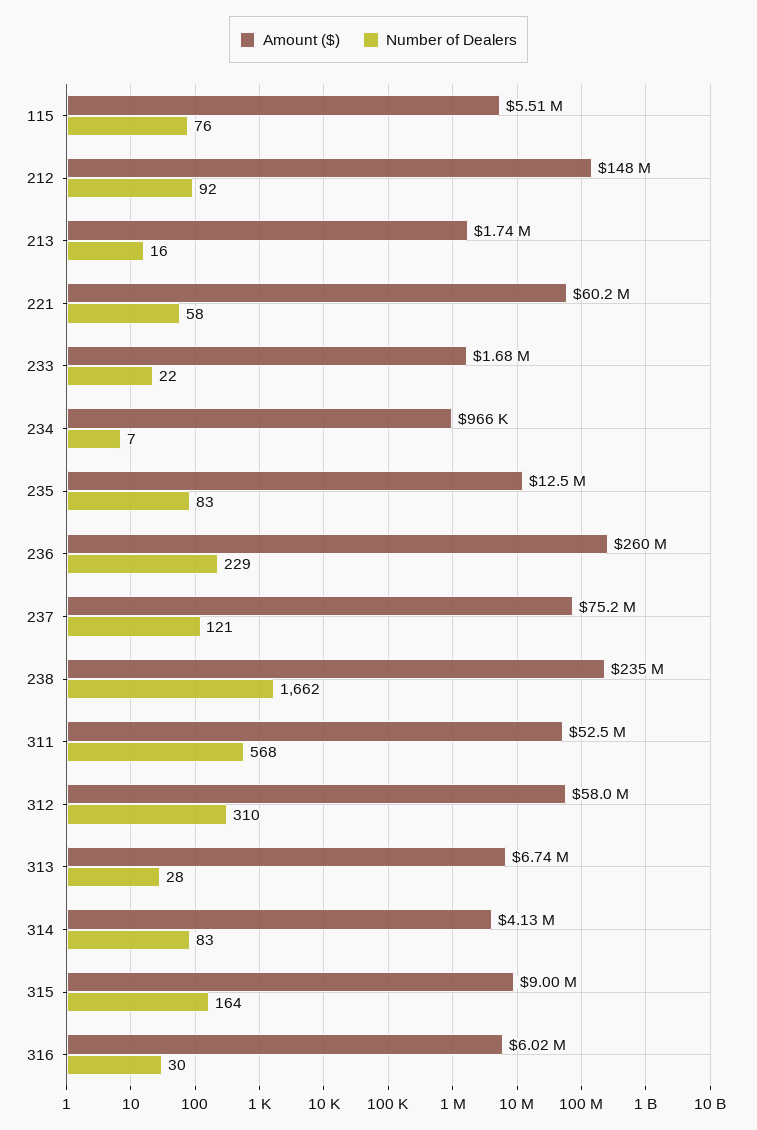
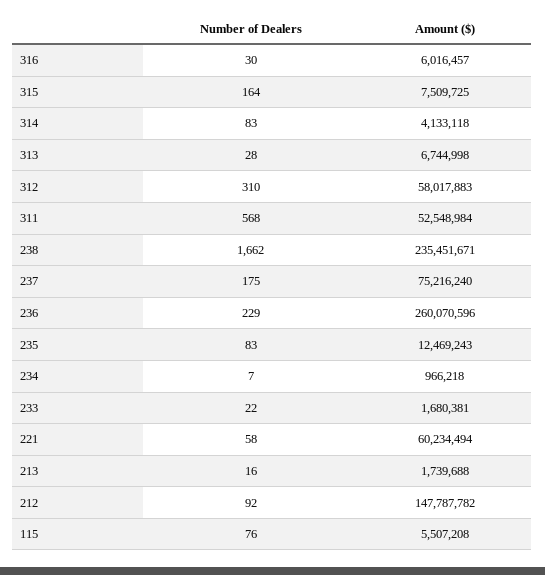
  {
    "Amount ($)": {
      "115": 5507208,
      "212": 147787782,
      "213": 1739688,
      "221": 60234494,
      "233": 1680381,
      "234": 966218,
      "235": 12469243,
      "236": 260070596,
      "237": 75216240,
      "238": 235451671,
      "311": 52548984,
      "312": 58017883,
      "313": 6744998,
      "314": 4133118,
-     "315": 9000000,
+     "315": 7509725,
      "316": 6016457
    },
    "Number of Dealers": {
      "115": 76,
      "212": 92,
      "213": 16,
      "221": 58,
      "233": 22,
      "234": 7,
      "235": 83,
      "236": 229,
-     "237": 121,
+     "237": 175,
      "238": 1662,
      "311": 568,
      "312": 310,
      "313": 28,
      "314": 83,
      "315": 164,
      "316": 30
    }
  }

